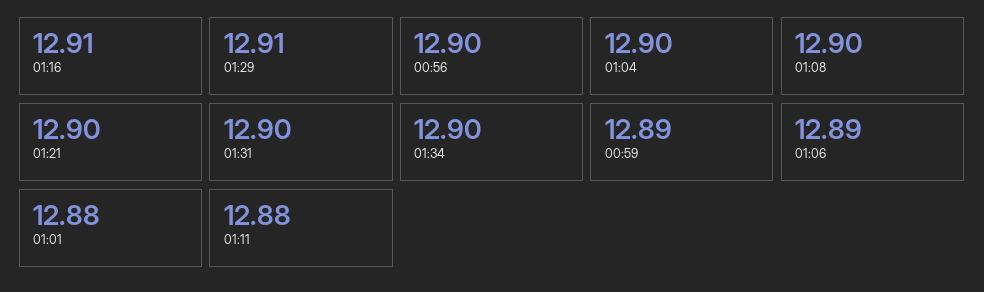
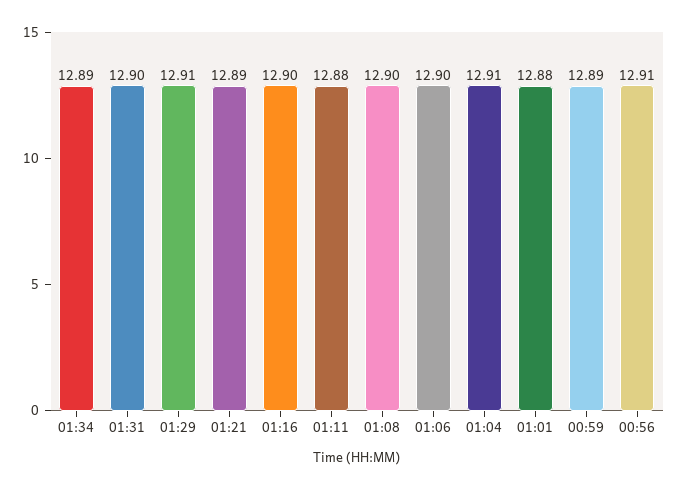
  {
-   "01:16": 12.91,
+   "01:16": 12.9,
    "01:29": 12.91,
-   "00:56": 12.9,
+   "00:56": 12.91,
-   "01:04": 12.9,
+   "01:04": 12.91,
    "01:08": 12.9,
-   "01:21": 12.9,
+   "01:21": 12.89,
    "01:31": 12.9,
-   "01:34": 12.9,
+   "01:34": 12.89,
    "00:59": 12.89,
-   "01:06": 12.89,
+   "01:06": 12.9,
    "01:01": 12.88,
    "01:11": 12.88
  }

